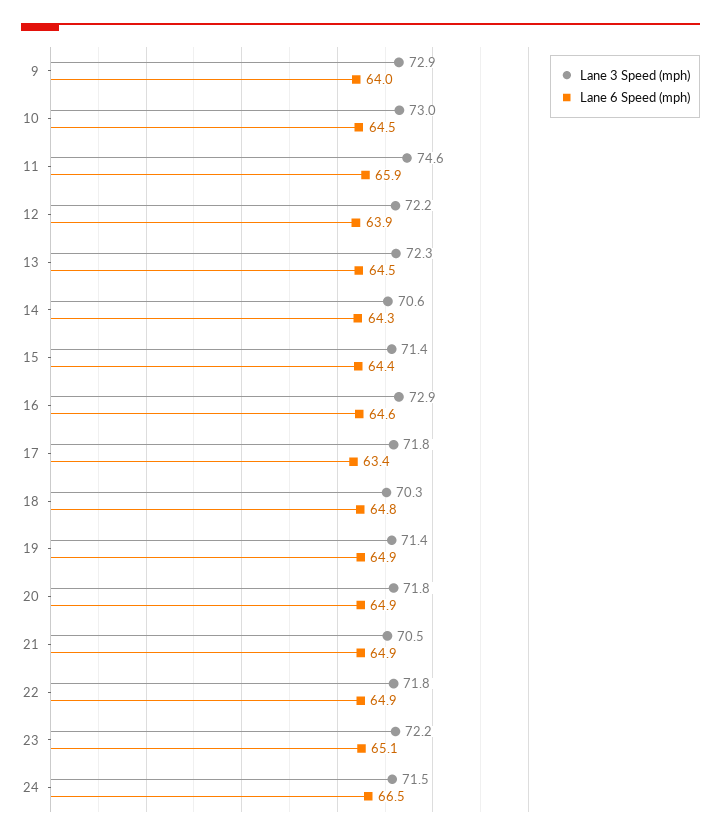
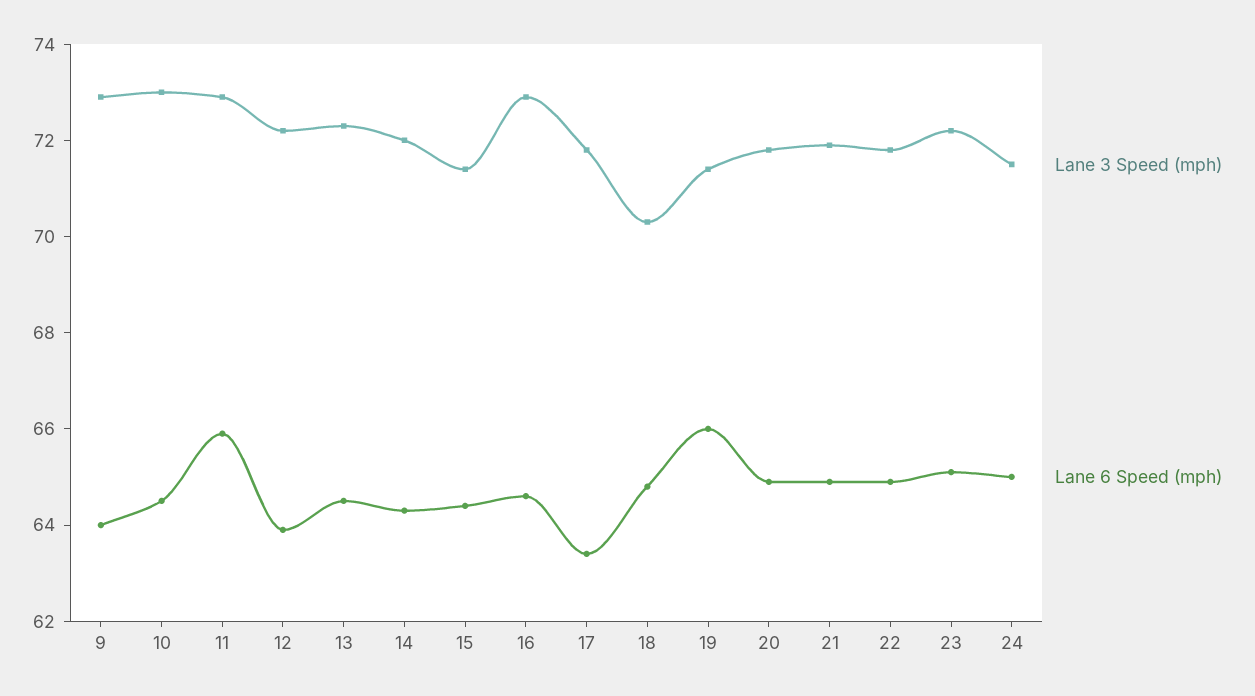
  {
    "Lane 3 Speed (mph)": {
      "9": 72.9,
      "10": 73,
-     "11": 74.6,
+     "11": 73,
      "12": 72.2,
      "13": 72.3,
-     "14": 70.6,
+     "14": 72,
      "15": 71.4,
      "16": 72.9,
      "17": 71.8,
      "18": 70.3,
      "19": 71.4,
      "20": 71.8,
-     "21": 70.5,
+     "21": 72,
      "22": 71.8,
      "23": 72.2,
      "24": 71.5
    },
    "Lane 6 Speed (mph)": {
      "9": 64,
      "10": 64.5,
      "11": 65.9,
      "12": 63.9,
      "13": 64.5,
      "14": 64.3,
      "15": 64.4,
      "16": 64.6,
      "17": 63.4,
      "18": 64.8,
-     "19": 64.9,
+     "19": 66,
      "20": 64.9,
      "21": 64.9,
      "22": 64.9,
      "23": 65.1,
-     "24": 66.5
+     "24": 65
    }
  }

